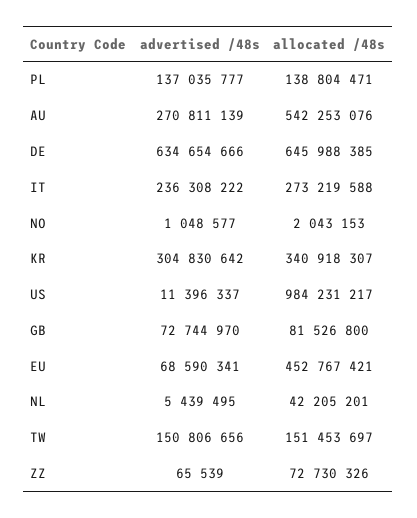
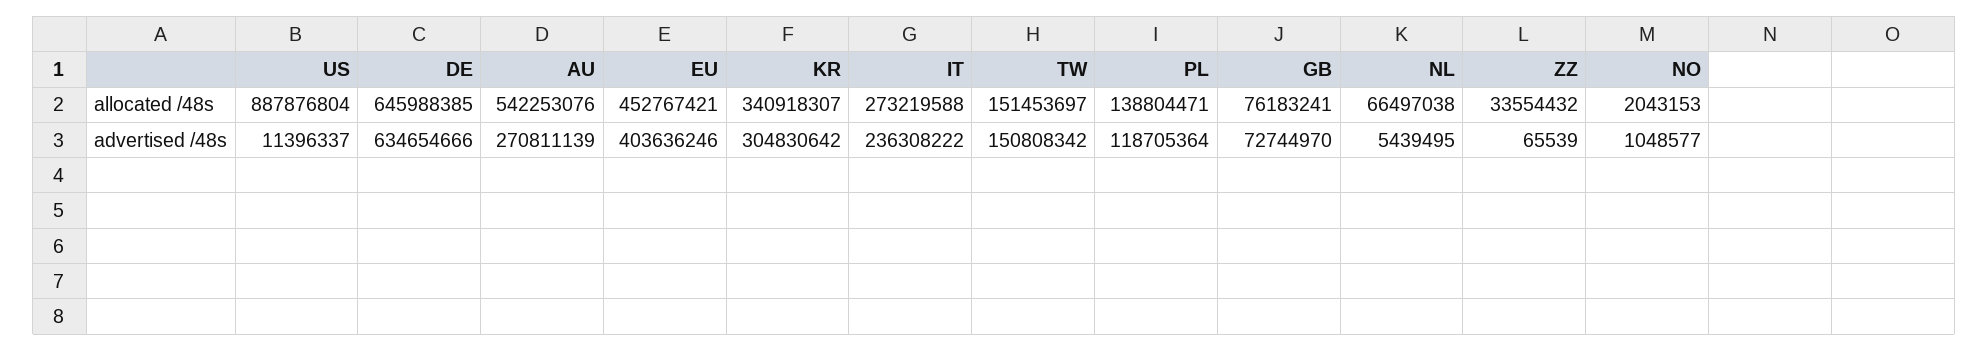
  {
    "advertised /48s": {
-     "PL": 137035777,
+     "PL": 118705364,
      "AU": 270811139,
      "DE": 634654666,
      "IT": 236308222,
      "NO": 1048577,
      "KR": 304830642,
      "US": 11396337,
      "GB": 72744970,
-     "EU": 68590341,
+     "EU": 403636246,
      "NL": 5439495,
-     "TW": 150806656,
+     "TW": 150808342,
      "ZZ": 65539
    },
    "allocated /48s": {
      "PL": 138804471,
      "AU": 542253076,
      "DE": 645988385,
      "IT": 273219588,
      "NO": 2043153,
      "KR": 340918307,
-     "US": 984231217,
+     "US": 887876804,
-     "GB": 81526800,
+     "GB": 76183241,
      "EU": 452767421,
-     "NL": 42205201,
+     "NL": 66497038,
      "TW": 151453697,
-     "ZZ": 72730326
+     "ZZ": 33554432
    }
  }

